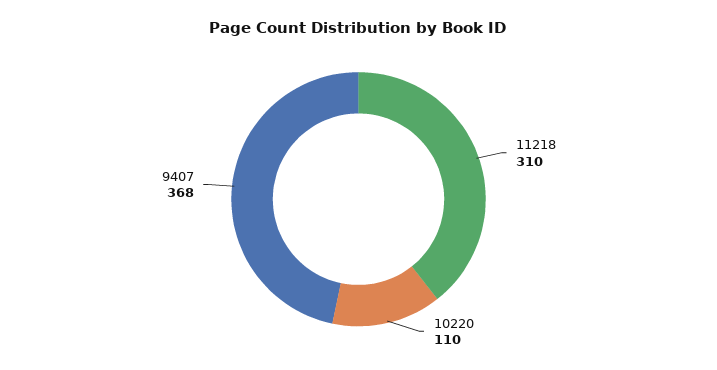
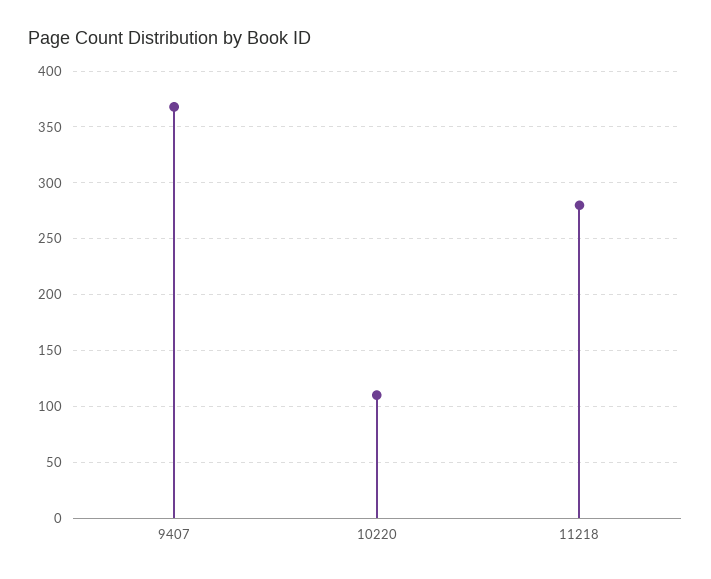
  {
-   "11218": 310,
+   "11218": 280,
    "10220": 110,
    "9407": 368
  }

